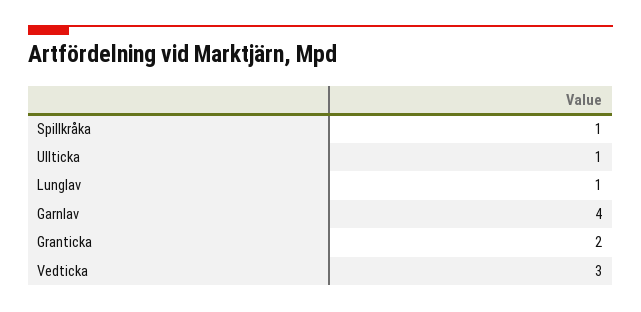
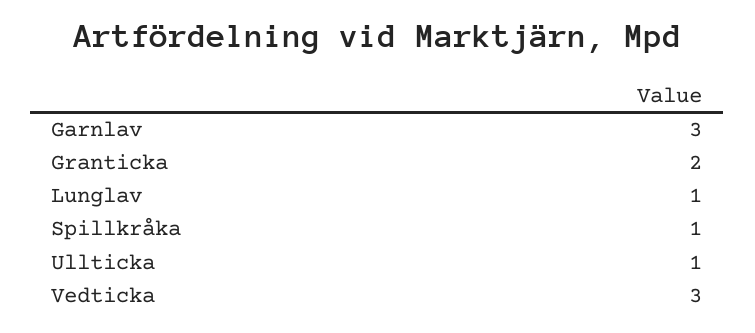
  {
    "Spillkråka": 1,
    "Ullticka": 1,
    "Lunglav": 1,
-   "Garnlav": 4,
+   "Garnlav": 3,
    "Granticka": 2,
    "Vedticka": 3
  }

